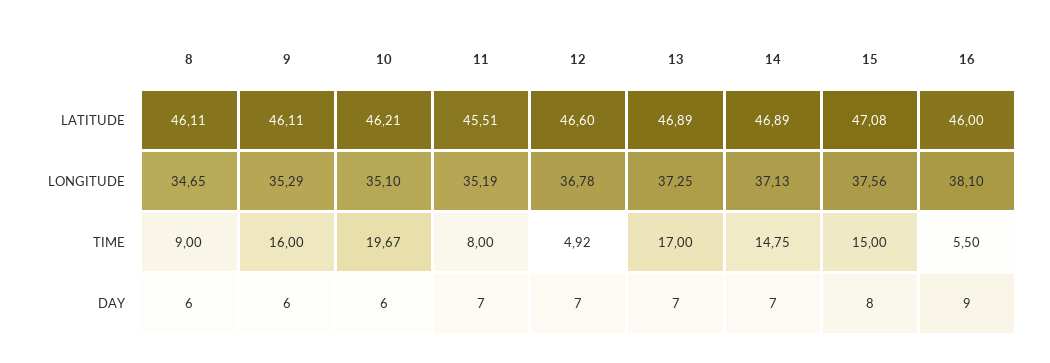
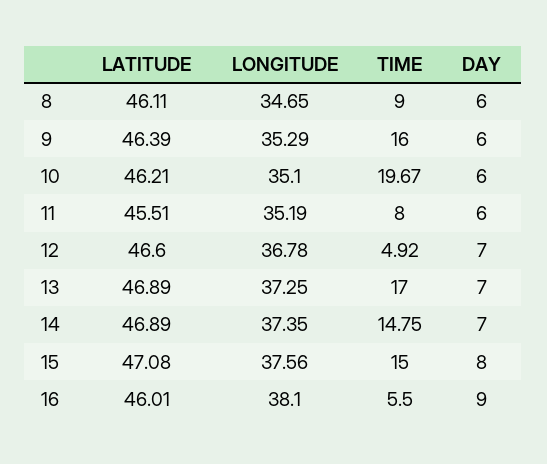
  {
    "8": {
      "LATITUDE": 46.11,
      "LONGITUDE": 34.65,
      "TIME": 9,
      "DAY": 6
    },
    "9": {
-     "LATITUDE": 46.11,
+     "LATITUDE": 46.39,
      "LONGITUDE": 35.29,
      "TIME": 16,
      "DAY": 6
    },
    "10": {
      "LATITUDE": 46.21,
      "LONGITUDE": 35.1,
      "TIME": 19.67,
      "DAY": 6
    },
    "11": {
      "LATITUDE": 45.51,
      "LONGITUDE": 35.19,
      "TIME": 8,
-     "DAY": 7
+     "DAY": 6
    },
    "12": {
      "LATITUDE": 46.6,
      "LONGITUDE": 36.78,
      "TIME": 4.92,
      "DAY": 7
    },
    "13": {
      "LATITUDE": 46.89,
      "LONGITUDE": 37.25,
      "TIME": 17,
      "DAY": 7
    },
    "14": {
      "LATITUDE": 46.89,
-     "LONGITUDE": 37.13,
+     "LONGITUDE": 37.35,
      "TIME": 14.75,
      "DAY": 7
    },
    "15": {
      "LATITUDE": 47.08,
      "LONGITUDE": 37.56,
      "TIME": 15,
      "DAY": 8
    },
    "16": {
-     "LATITUDE": 46,
+     "LATITUDE": 46.01,
      "LONGITUDE": 38.1,
      "TIME": 5.5,
      "DAY": 9
    }
  }

